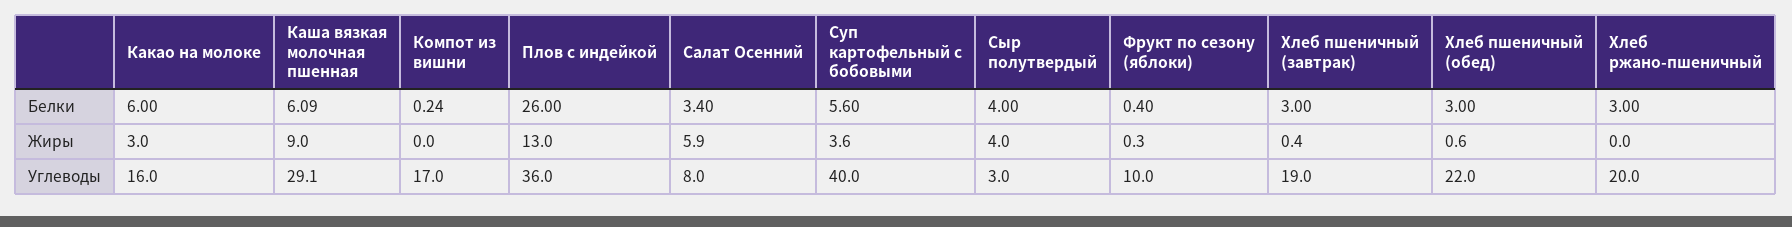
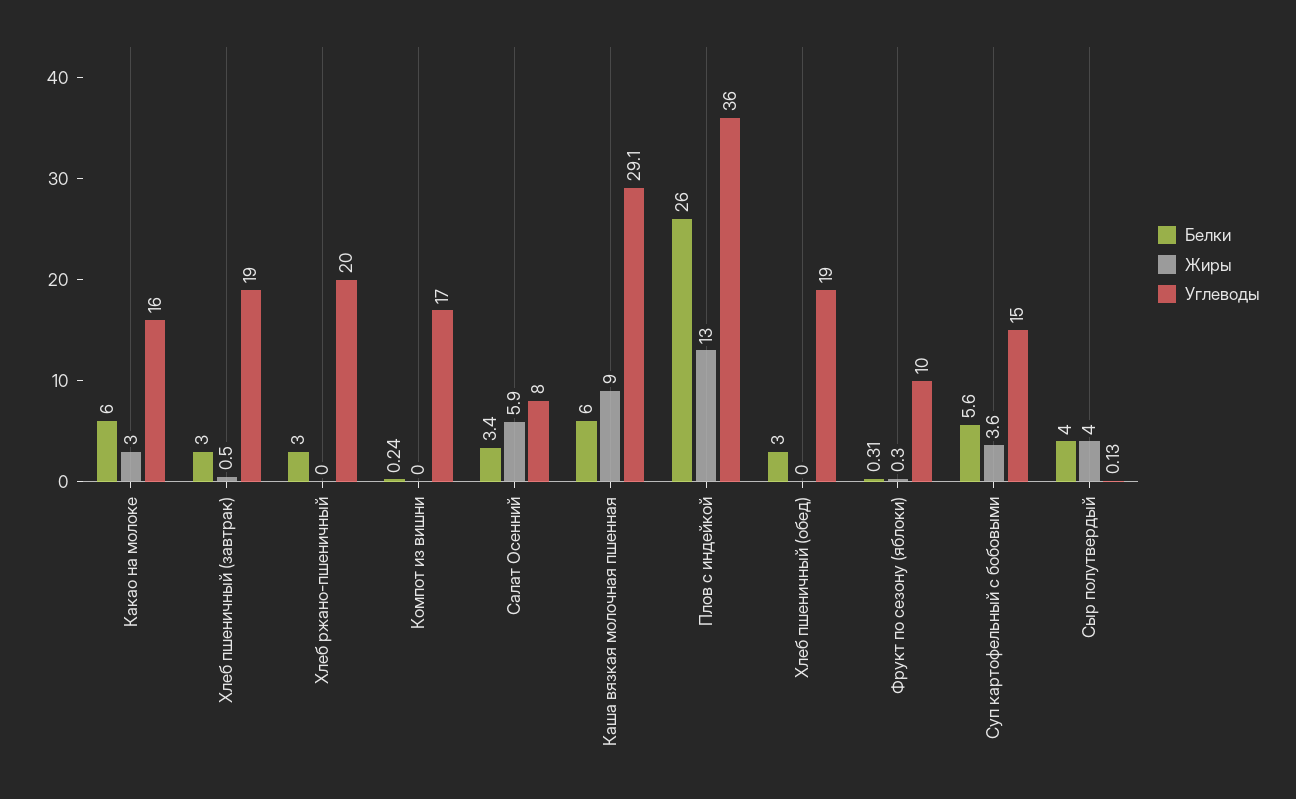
  {
    "Белки": {
      "Какао на молоке": 6,
-     "Каша вязкая молочная пшенная": 6.09,
+     "Каша вязкая молочная пшенная": 6,
      "Компот из вишни": 0.24,
      "Плов с индейкой": 26,
      "Салат Осенний": 3.4,
      "Суп картофельный с бобовыми": 5.6,
      "Сыр полутвердый": 4,
-     "Фрукт по сезону (яблоки)": 0.4,
+     "Фрукт по сезону (яблоки)": 0.31,
      "Хлеб пшеничный (завтрак)": 3,
      "Хлеб пшеничный (обед)": 3,
      "Хлеб ржано-пшеничный": 3
    },
    "Жиры": {
      "Какао на молоке": 3,
      "Каша вязкая молочная пшенная": 9,
      "Компот из вишни": 0,
      "Плов с индейкой": 13,
      "Салат Осенний": 5.9,
      "Суп картофельный с бобовыми": 3.6,
      "Сыр полутвердый": 4,
      "Фрукт по сезону (яблоки)": 0.3,
-     "Хлеб пшеничный (завтрак)": 0.4,
+     "Хлеб пшеничный (завтрак)": 0.5,
-     "Хлеб пшеничный (обед)": 0.6,
+     "Хлеб пшеничный (обед)": 0,
      "Хлеб ржано-пшеничный": 0
    },
    "Углеводы": {
      "Какао на молоке": 16,
      "Каша вязкая молочная пшенная": 29.1,
      "Компот из вишни": 17,
      "Плов с индейкой": 36,
      "Салат Осенний": 8,
-     "Суп картофельный с бобовыми": 40,
+     "Суп картофельный с бобовыми": 15,
-     "Сыр полутвердый": 3,
+     "Сыр полутвердый": 0.13,
      "Фрукт по сезону (яблоки)": 10,
      "Хлеб пшеничный (завтрак)": 19,
-     "Хлеб пшеничный (обед)": 22,
+     "Хлеб пшеничный (обед)": 19,
      "Хлеб ржано-пшеничный": 20
    }
  }

